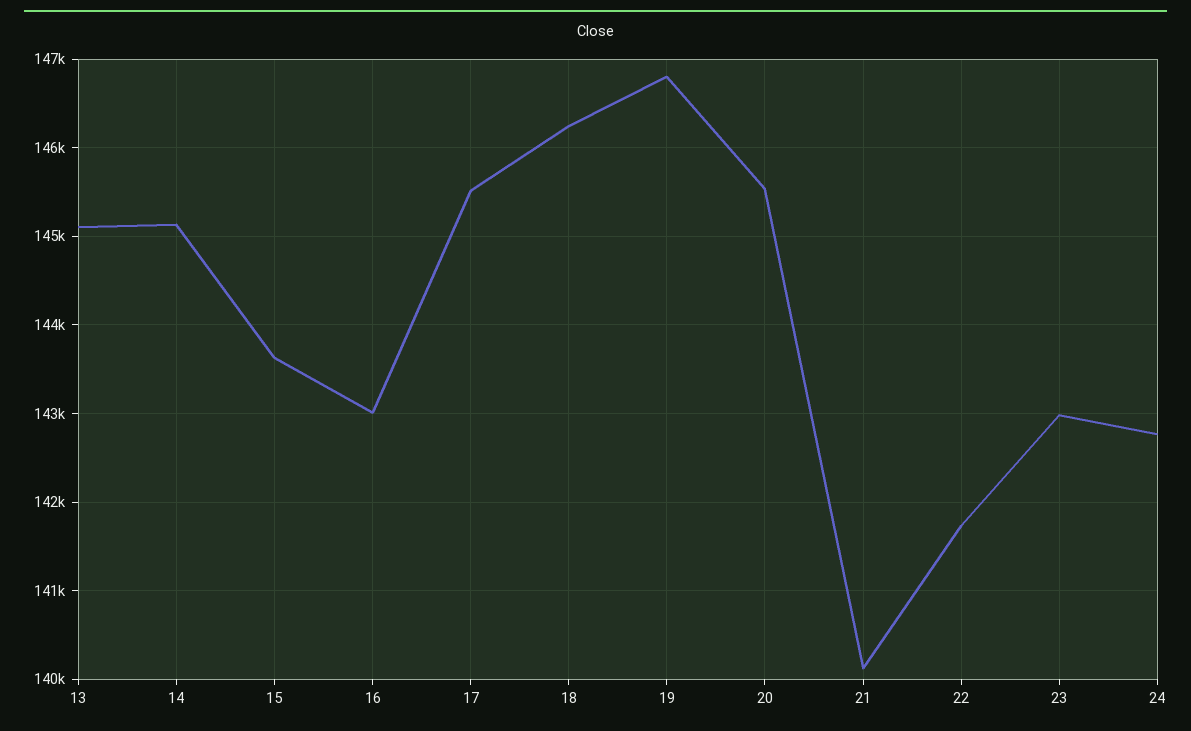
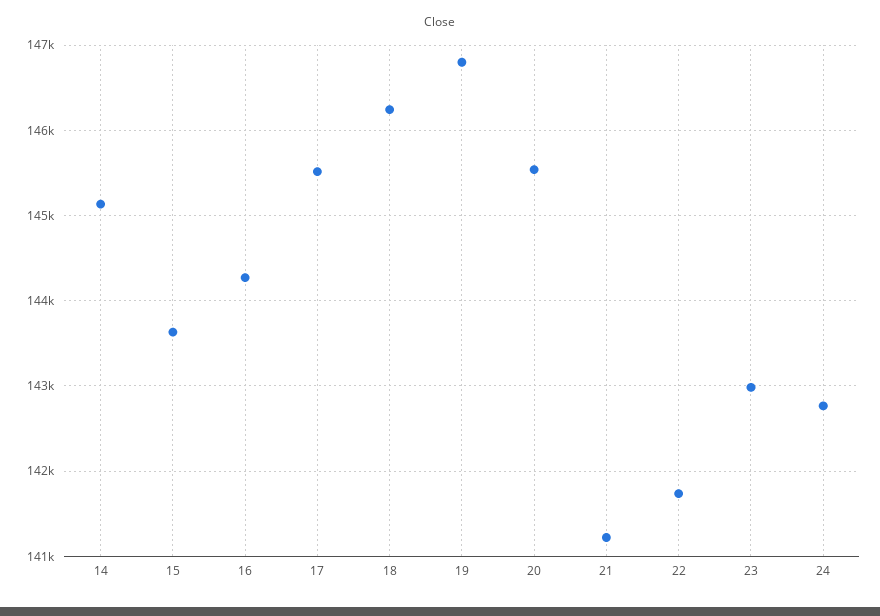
  {
-   "13": 145100,
    "14": 145100,
    "15": 143600,
-   "16": 143000,
+   "16": 144300,
    "17": 145500,
    "18": 146200,
    "19": 146800,
    "20": 145500,
-   "21": 140100,
+   "21": 141200,
    "22": 141700,
    "23": 143000,
    "24": 142800
  }

